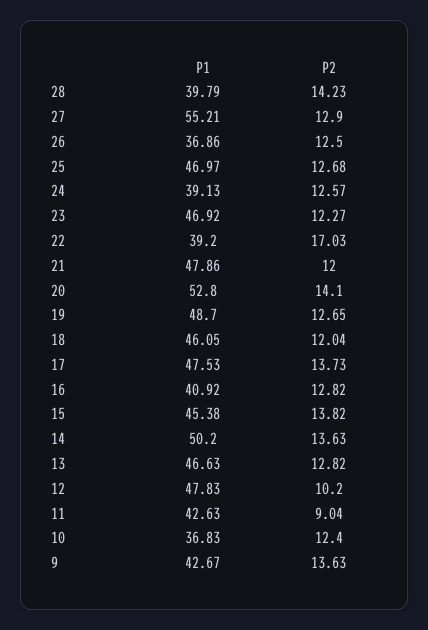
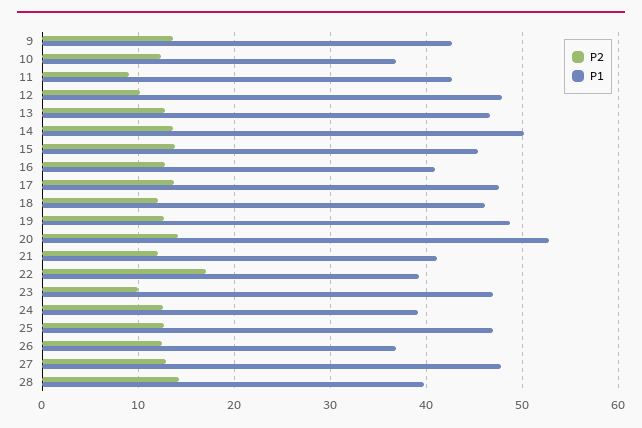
  {
    "P1": {
      "28": 39.79,
-     "27": 55.21,
+     "27": 48,
      "26": 36.86,
      "25": 46.97,
      "24": 39.13,
      "23": 46.92,
      "22": 39.2,
-     "21": 47.86,
+     "21": 41,
      "20": 52.8,
      "19": 48.7,
      "18": 46.05,
      "17": 47.53,
      "16": 40.92,
      "15": 45.38,
      "14": 50.2,
      "13": 46.63,
      "12": 47.83,
      "11": 42.63,
      "10": 36.83,
      "9": 42.67
    },
    "P2": {
      "28": 14.23,
      "27": 12.9,
      "26": 12.5,
      "25": 12.68,
      "24": 12.57,
-     "23": 12.27,
+     "23": 10,
      "22": 17.03,
      "21": 12,
      "20": 14.1,
      "19": 12.65,
      "18": 12.04,
      "17": 13.73,
      "16": 12.82,
      "15": 13.82,
      "14": 13.63,
      "13": 12.82,
      "12": 10.2,
      "11": 9.04,
      "10": 12.4,
      "9": 13.63
    }
  }

